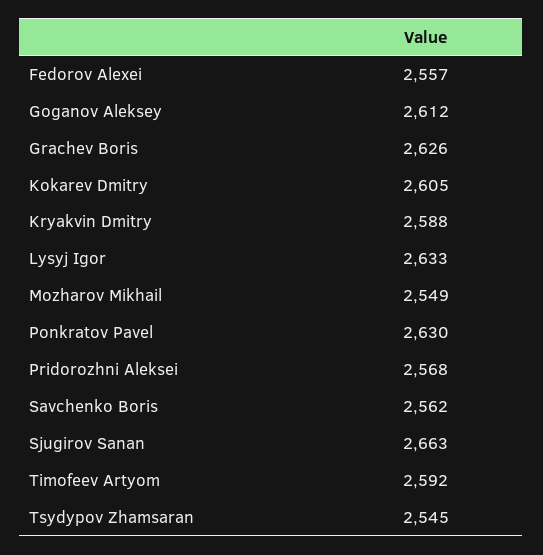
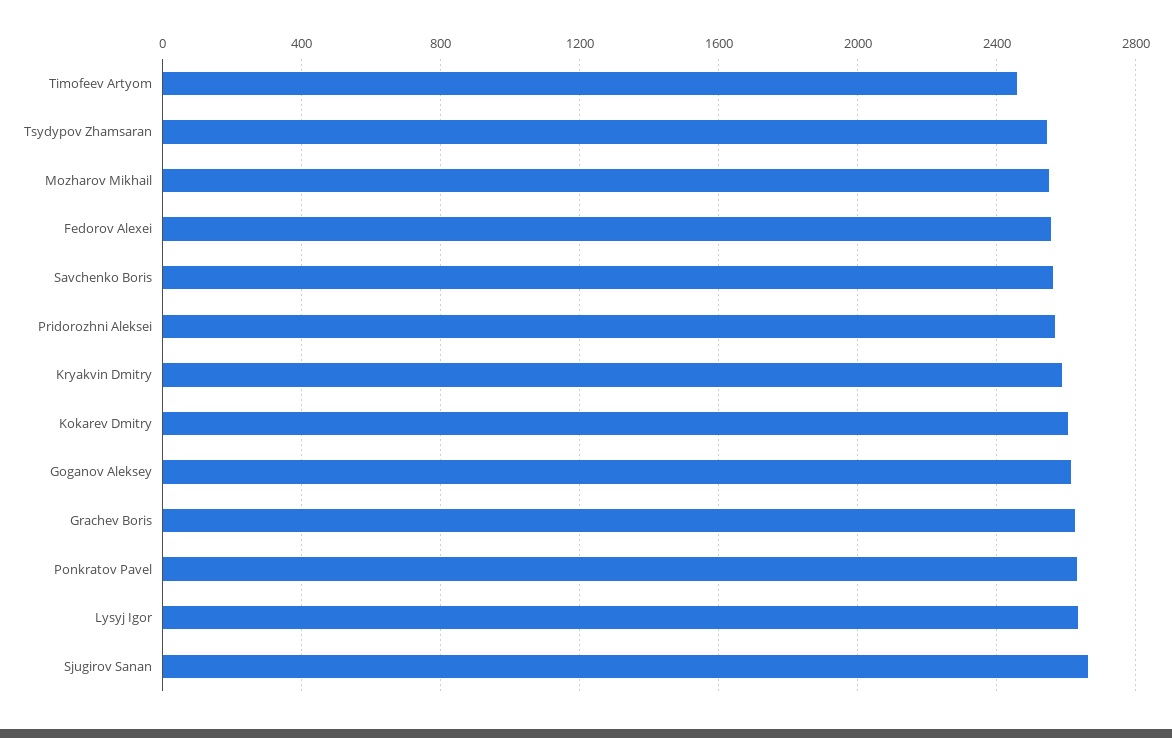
  {
    "Fedorov Alexei": 2557,
    "Goganov Aleksey": 2612,
    "Grachev Boris": 2626,
    "Kokarev Dmitry": 2605,
    "Kryakvin Dmitry": 2588,
    "Lysyj Igor": 2633,
    "Mozharov Mikhail": 2549,
    "Ponkratov Pavel": 2630,
    "Pridorozhni Aleksei": 2568,
    "Savchenko Boris": 2562,
    "Sjugirov Sanan": 2663,
-   "Timofeev Artyom": 2592,
+   "Timofeev Artyom": 2450,
    "Tsydypov Zhamsaran": 2545
  }

